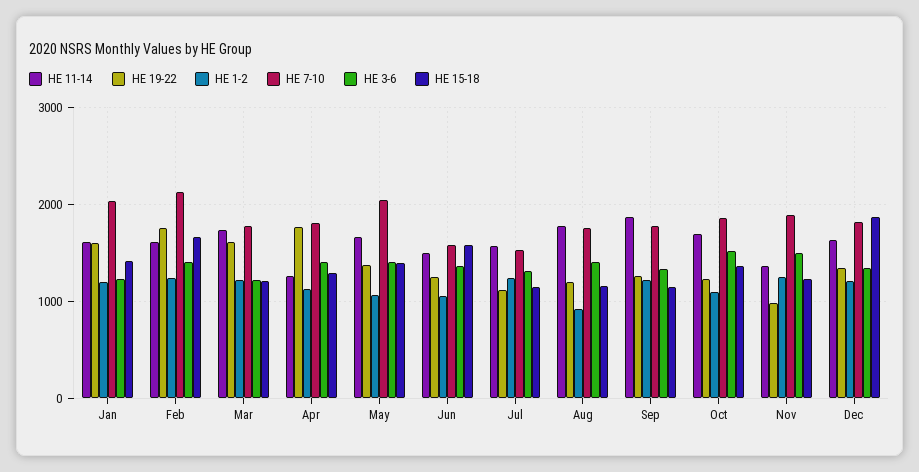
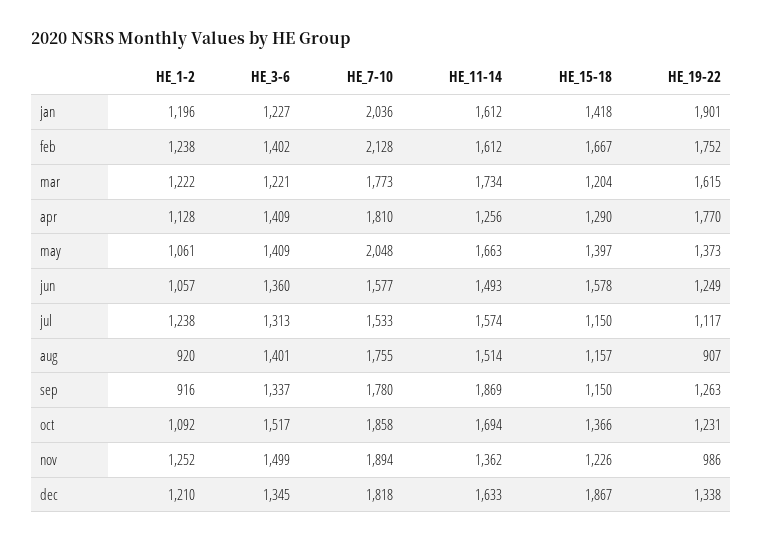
  {
    "HE 11-14": {
      "Jan": 1612,
      "Feb": 1612,
      "Mar": 1734,
      "Apr": 1256,
      "May": 1663,
      "Jun": 1493,
      "Jul": 1574,
-     "Aug": 1800,
+     "Aug": 1514,
      "Sep": 1869,
      "Oct": 1694,
      "Nov": 1362,
      "Dec": 1633
    },
    "HE 19-22": {
-     "Jan": 1600,
+     "Jan": 1901,
      "Feb": 1752,
      "Mar": 1615,
      "Apr": 1770,
      "May": 1373,
      "Jun": 1249,
      "Jul": 1117,
-     "Aug": 1200,
+     "Aug": 907,
      "Sep": 1263,
      "Oct": 1231,
      "Nov": 986,
      "Dec": 1338
    },
    "HE 1-2": {
      "Jan": 1196,
      "Feb": 1238,
      "Mar": 1222,
      "Apr": 1128,
      "May": 1061,
      "Jun": 1057,
      "Jul": 1238,
      "Aug": 920,
-     "Sep": 1200,
+     "Sep": 916,
      "Oct": 1092,
      "Nov": 1252,
      "Dec": 1210
    },
    "HE 7-10": {
      "Jan": 2036,
      "Feb": 2128,
      "Mar": 1773,
      "Apr": 1810,
      "May": 2048,
      "Jun": 1577,
      "Jul": 1533,
      "Aug": 1755,
      "Sep": 1780,
      "Oct": 1858,
      "Nov": 1894,
      "Dec": 1818
    },
    "HE 3-6": {
      "Jan": 1227,
      "Feb": 1402,
      "Mar": 1221,
      "Apr": 1409,
      "May": 1409,
      "Jun": 1360,
      "Jul": 1313,
      "Aug": 1401,
      "Sep": 1337,
      "Oct": 1517,
      "Nov": 1499,
      "Dec": 1345
    },
    "HE 15-18": {
      "Jan": 1418,
      "Feb": 1667,
      "Mar": 1204,
      "Apr": 1290,
      "May": 1397,
      "Jun": 1578,
      "Jul": 1150,
      "Aug": 1157,
      "Sep": 1150,
      "Oct": 1366,
      "Nov": 1226,
      "Dec": 1867
    }
  }

